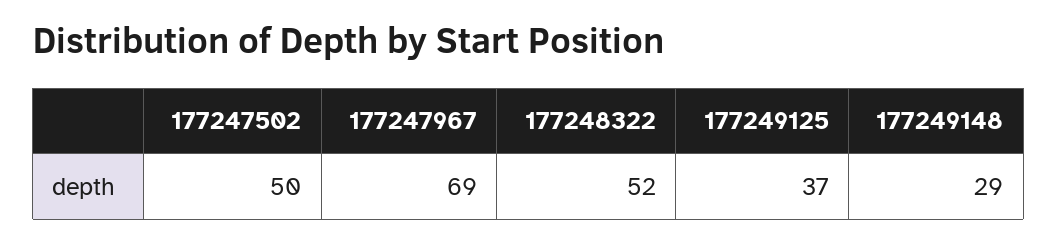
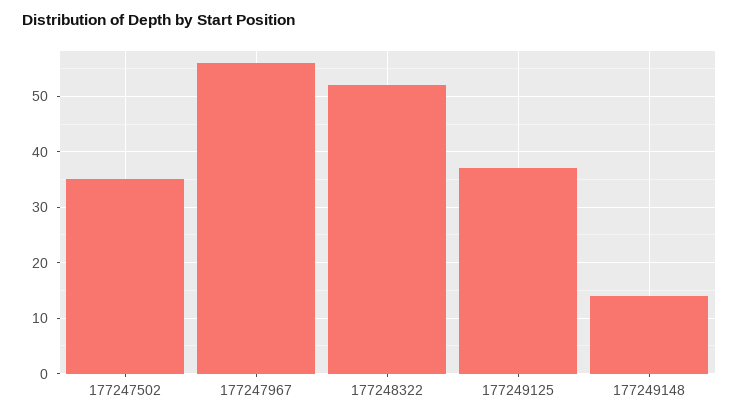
  {
-   "177247502": 50,
+   "177247502": 35,
-   "177247967": 69,
+   "177247967": 55,
    "177248322": 52,
    "177249125": 37,
-   "177249148": 29
+   "177249148": 15
  }

